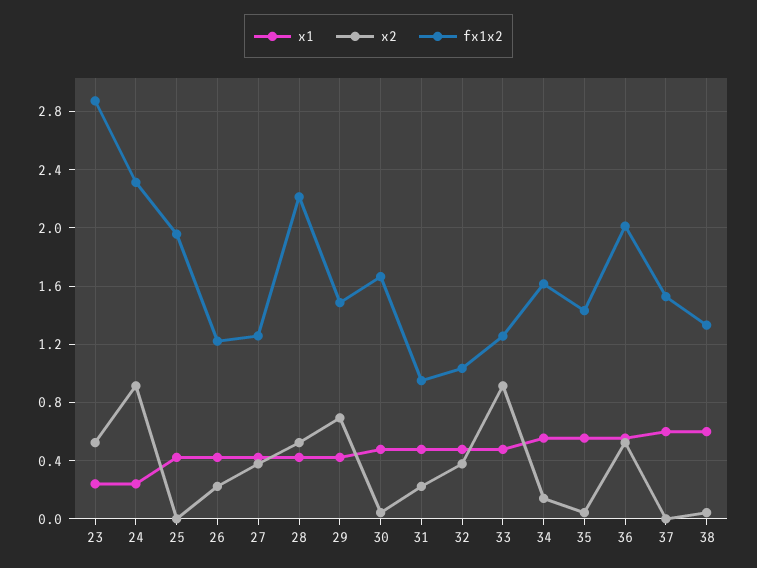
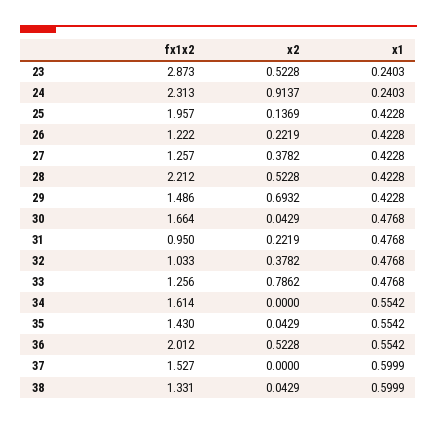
  {
    "x1": {
      "23": 0.2403,
      "24": 0.2403,
      "25": 0.4228,
      "26": 0.4228,
      "27": 0.4228,
      "28": 0.4228,
      "29": 0.4228,
      "30": 0.4768,
      "31": 0.4768,
      "32": 0.4768,
      "33": 0.4768,
      "34": 0.5542,
      "35": 0.5542,
      "36": 0.5542,
      "37": 0.5999,
      "38": 0.5999
    },
    "x2": {
      "23": 0.5228,
      "24": 0.9137,
-     "25": 0,
+     "25": 0.1369,
      "26": 0.2219,
      "27": 0.3782,
      "28": 0.5228,
      "29": 0.6932,
      "30": 0.0429,
      "31": 0.2219,
      "32": 0.3782,
-     "33": 0.9,
+     "33": 0.7862,
-     "34": 0.15,
+     "34": 0,
      "35": 0.0429,
      "36": 0.5228,
      "37": 0,
      "38": 0.0429
    },
    "fx1x2": {
      "23": 2.873,
      "24": 2.313,
      "25": 1.957,
      "26": 1.222,
      "27": 1.257,
      "28": 2.212,
      "29": 1.486,
      "30": 1.664,
      "31": 0.95,
      "32": 1.033,
      "33": 1.256,
      "34": 1.614,
      "35": 1.43,
      "36": 2.012,
      "37": 1.527,
      "38": 1.331
    }
  }

